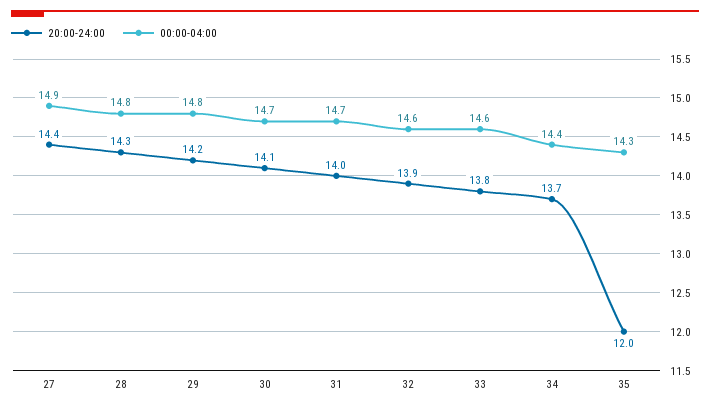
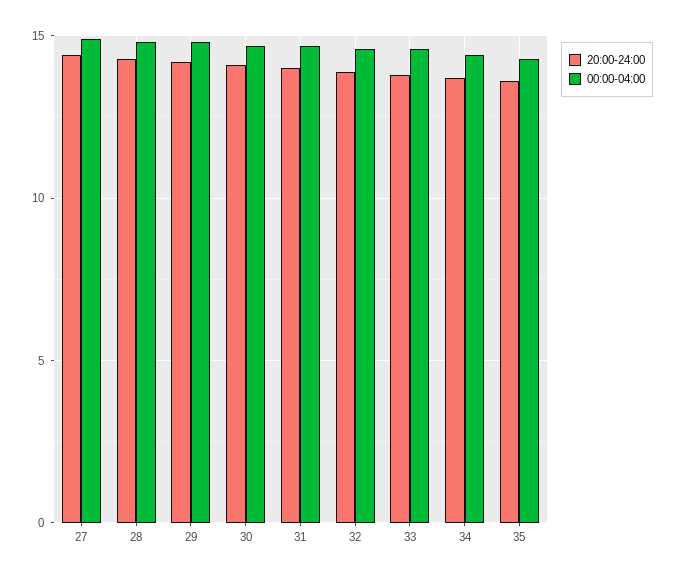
  {
    "20:00-24:00": {
      "27": 14.4,
      "28": 14.3,
      "29": 14.2,
      "30": 14.1,
      "31": 14,
      "32": 13.9,
      "33": 13.8,
      "34": 13.7,
-     "35": 12
+     "35": 13.5
    },
    "00:00-04:00": {
      "27": 14.9,
      "28": 14.8,
      "29": 14.8,
      "30": 14.7,
      "31": 14.7,
      "32": 14.6,
      "33": 14.6,
      "34": 14.4,
      "35": 14.3
    }
  }

